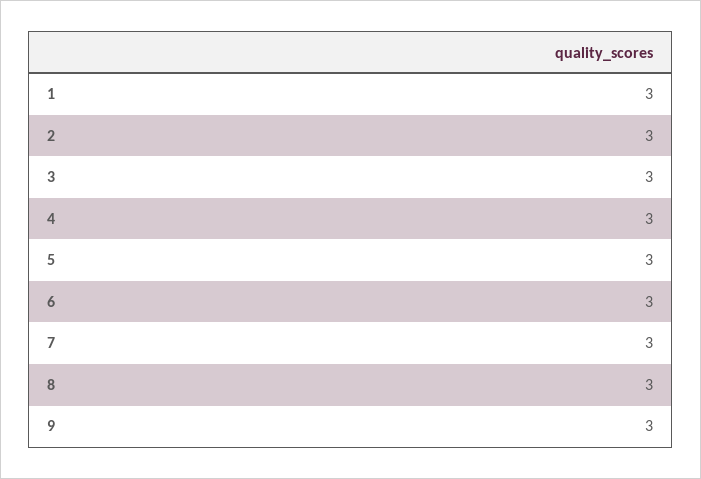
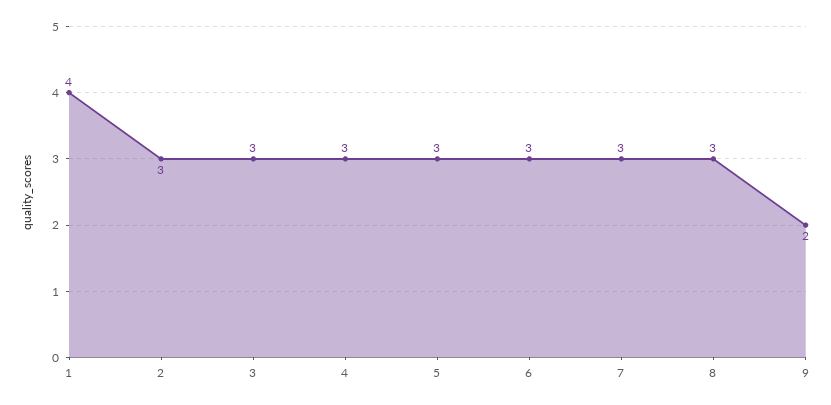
  {
-   "1": 3,
+   "1": 4,
    "2": 3,
    "3": 3,
    "4": 3,
    "5": 3,
    "6": 3,
    "7": 3,
    "8": 3,
-   "9": 3
+   "9": 2
  }

